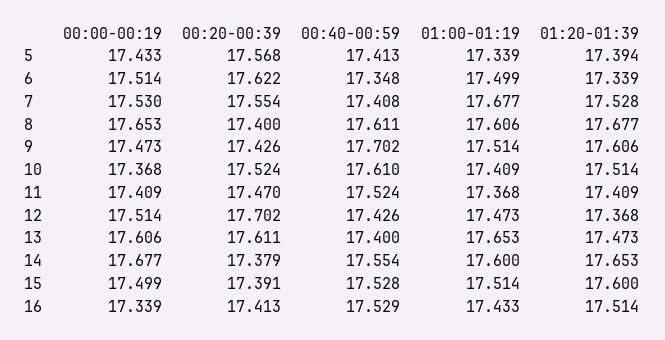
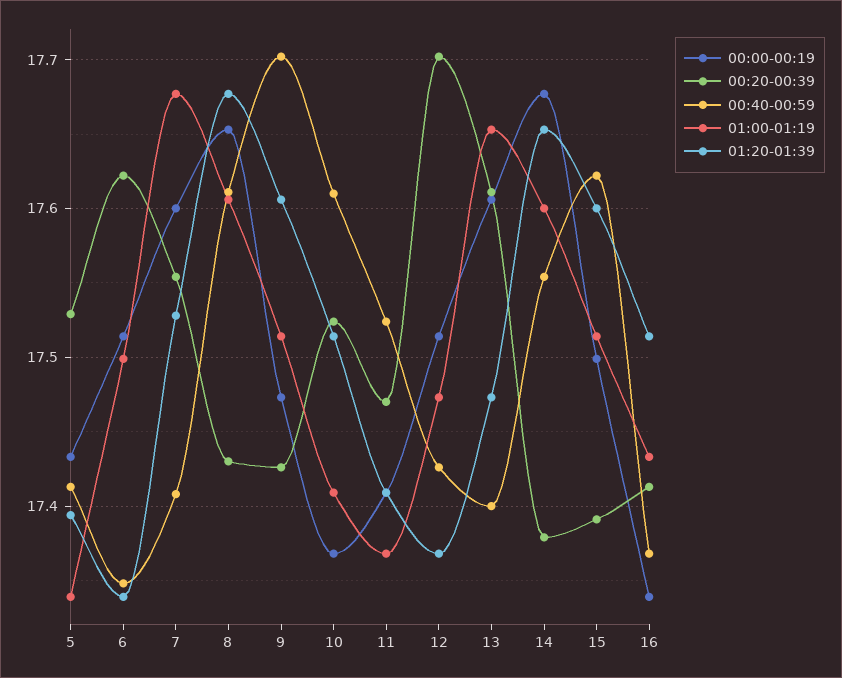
  {
    "00:00-00:19": {
      "5": 17.433,
      "6": 17.514,
-     "7": 17.53,
+     "7": 17.6,
      "8": 17.653,
      "9": 17.473,
      "10": 17.368,
      "11": 17.409,
      "12": 17.514,
      "13": 17.606,
      "14": 17.677,
      "15": 17.499,
      "16": 17.339
    },
    "00:20-00:39": {
-     "5": 17.568,
+     "5": 17.53,
      "6": 17.622,
      "7": 17.554,
-     "8": 17.4,
+     "8": 17.43,
      "9": 17.426,
      "10": 17.524,
      "11": 17.47,
      "12": 17.702,
      "13": 17.611,
      "14": 17.379,
      "15": 17.391,
      "16": 17.413
    },
    "00:40-00:59": {
      "5": 17.413,
      "6": 17.348,
      "7": 17.408,
      "8": 17.611,
      "9": 17.702,
      "10": 17.61,
      "11": 17.524,
      "12": 17.426,
      "13": 17.4,
      "14": 17.554,
-     "15": 17.528,
+     "15": 17.62,
-     "16": 17.529
+     "16": 17.37
    },
    "01:00-01:19": {
      "5": 17.339,
      "6": 17.499,
      "7": 17.677,
      "8": 17.606,
      "9": 17.514,
      "10": 17.409,
      "11": 17.368,
      "12": 17.473,
      "13": 17.653,
      "14": 17.6,
      "15": 17.514,
      "16": 17.433
    },
    "01:20-01:39": {
      "5": 17.394,
      "6": 17.339,
      "7": 17.528,
      "8": 17.677,
      "9": 17.606,
      "10": 17.514,
      "11": 17.409,
      "12": 17.368,
      "13": 17.473,
      "14": 17.653,
      "15": 17.6,
      "16": 17.514
    }
  }

